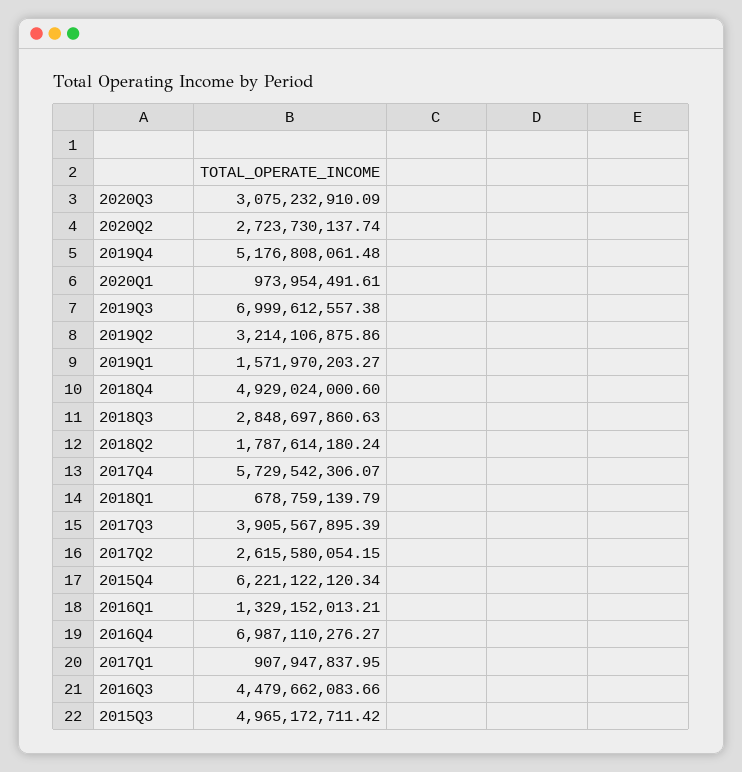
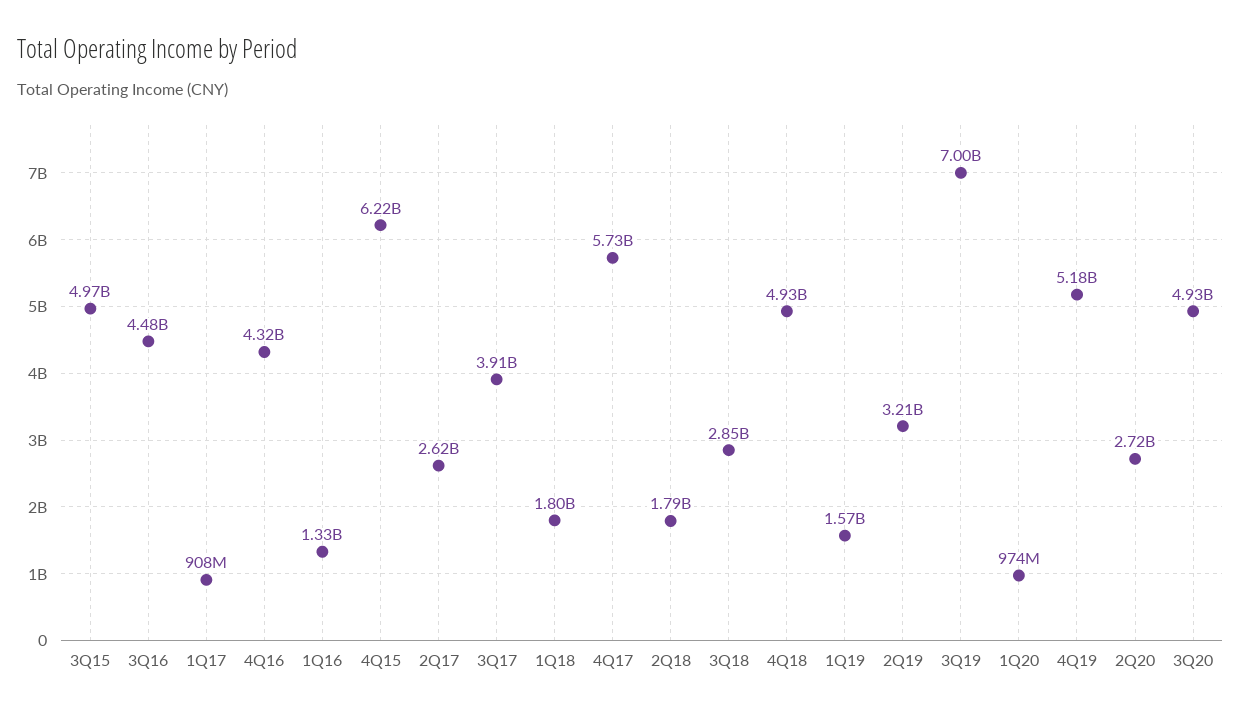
  {
-   "2020Q3": 3075232910.09,
+   "2020Q3": 4930000000,
    "2020Q2": 2723730137.74,
    "2019Q4": 5176808061.48,
    "2020Q1": 973954491.61,
    "2019Q3": 6999612557.38,
    "2019Q2": 3214106875.86,
    "2019Q1": 1571970203.27,
    "2018Q4": 4929024000.6,
    "2018Q3": 2848697860.63,
    "2018Q2": 1787614180.24,
    "2017Q4": 5729542306.07,
-   "2018Q1": 678759139.79,
+   "2018Q1": 1800000000,
    "2017Q3": 3905567895.39,
    "2017Q2": 2615580054.15,
    "2015Q4": 6221122120.34,
    "2016Q1": 1329152013.21,
-   "2016Q4": 6987110276.27,
+   "2016Q4": 4320000000,
    "2017Q1": 907947837.95,
    "2016Q3": 4479662083.66,
    "2015Q3": 4965172711.42
  }

